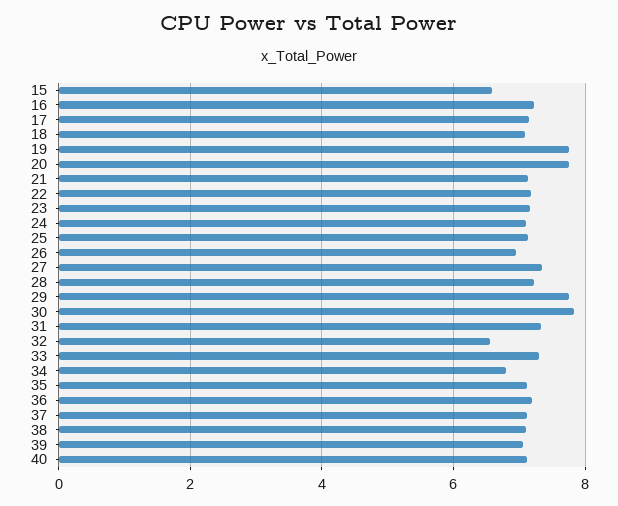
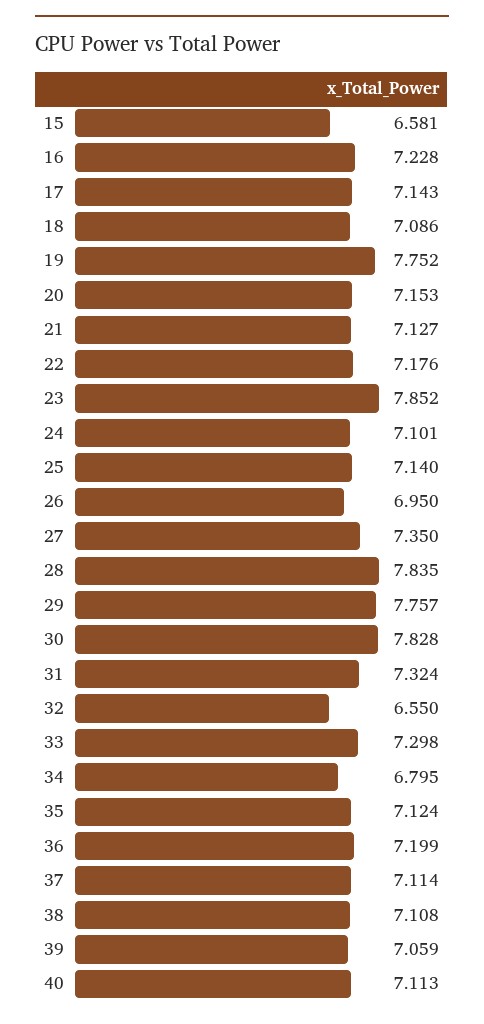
  {
    "15": 6.581,
    "16": 7.228,
    "17": 7.143,
    "18": 7.086,
    "19": 7.752,
-   "20": 7.8,
+   "20": 7.153,
    "21": 7.127,
    "22": 7.176,
-   "23": 7.2,
+   "23": 7.852,
    "24": 7.101,
    "25": 7.14,
    "26": 6.95,
    "27": 7.35,
-   "28": 7.2,
+   "28": 7.835,
    "29": 7.757,
    "30": 7.828,
    "31": 7.324,
    "32": 6.55,
    "33": 7.298,
    "34": 6.795,
    "35": 7.124,
    "36": 7.199,
    "37": 7.114,
    "38": 7.108,
    "39": 7.059,
    "40": 7.113
  }

